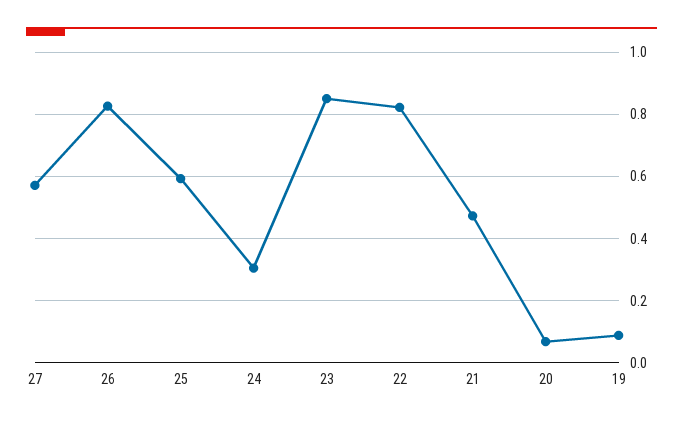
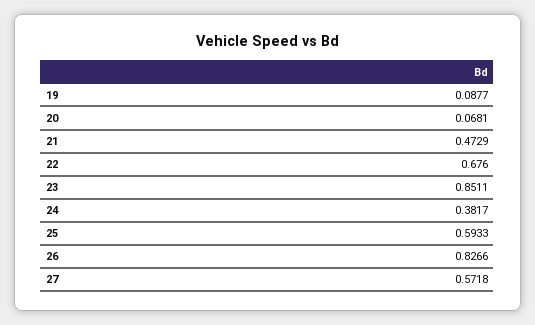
  {
    "27": 0.5718,
    "26": 0.8266,
    "25": 0.5933,
-   "24": 0.3,
+   "24": 0.3817,
    "23": 0.8511,
-   "22": 0.82,
+   "22": 0.676,
    "21": 0.4729,
    "20": 0.0681,
    "19": 0.0877
  }

